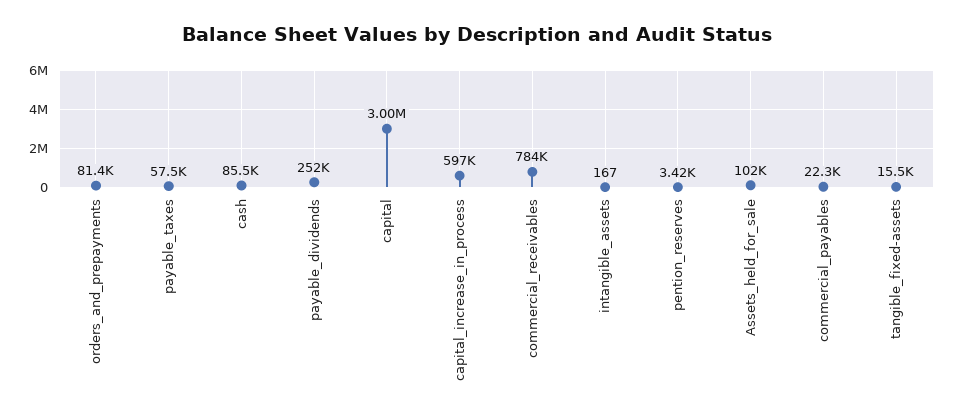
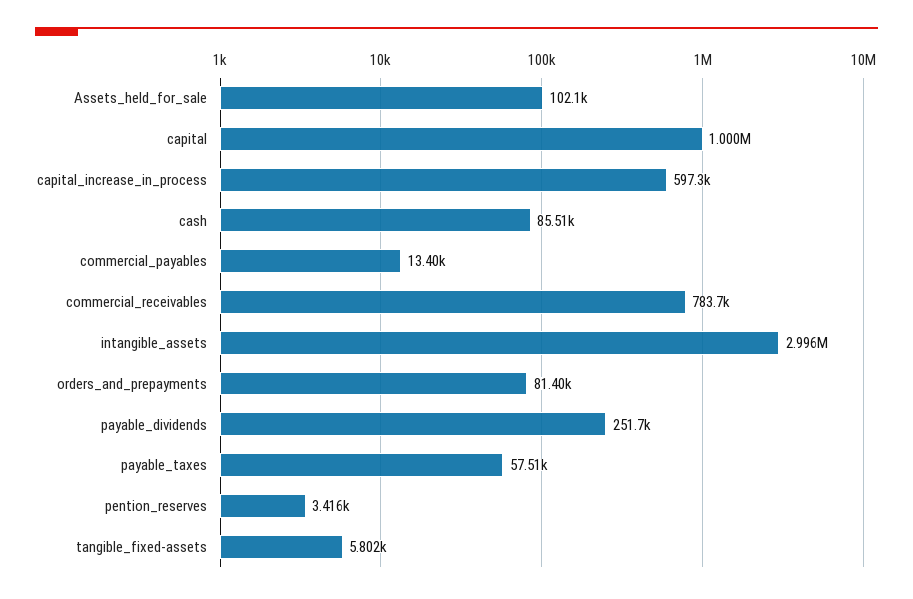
  {
    "orders_and_prepayments": 81400,
    "payable_taxes": 57510,
    "cash": 85510,
    "payable_dividends": 251700,
-   "capital": 3000000,
+   "capital": 1000000,
    "capital_increase_in_process": 597300,
    "commercial_receivables": 783700,
-   "intangible_assets": 167,
+   "intangible_assets": 2996000,
    "pention_reserves": 3416,
    "Assets_held_for_sale": 102100,
-   "commercial_payables": 22300,
+   "commercial_payables": 13400,
-   "tangible_fixed-assets": 15500
+   "tangible_fixed-assets": 5802
  }

